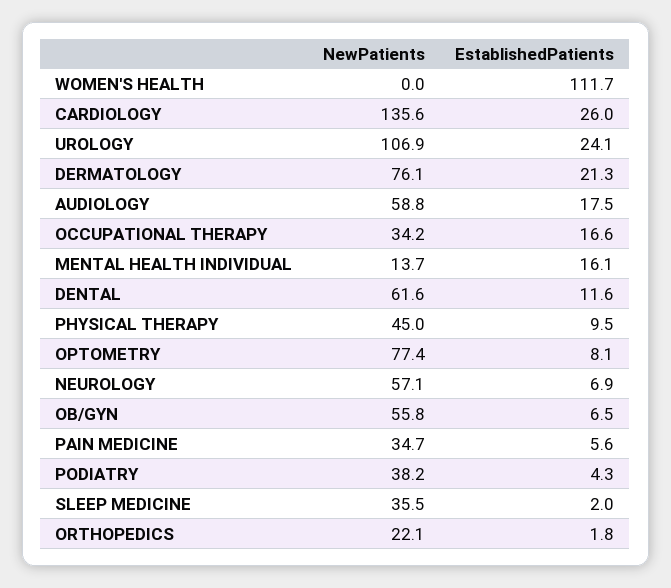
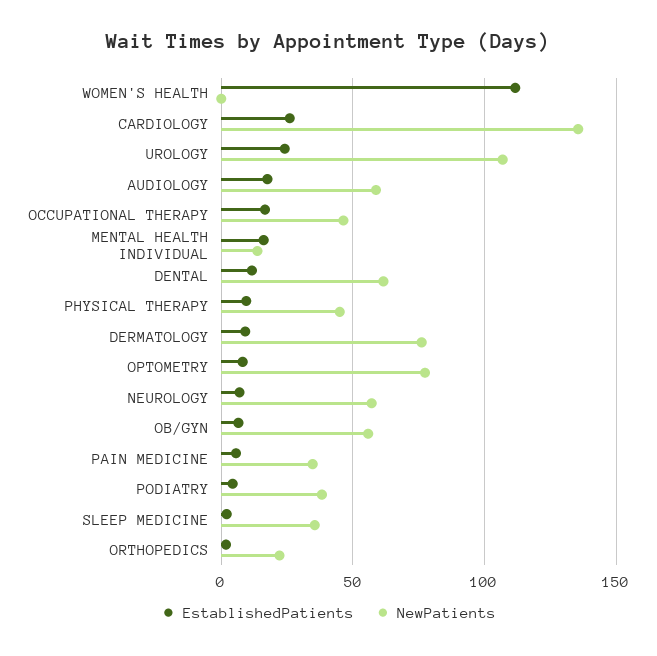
  {
    "NewPatients": {
      "WOMEN'S HEALTH": 0,
      "CARDIOLOGY": 135.6,
      "UROLOGY": 106.9,
      "DERMATOLOGY": 76.1,
      "AUDIOLOGY": 58.8,
-     "OCCUPATIONAL THERAPY": 34.2,
+     "OCCUPATIONAL THERAPY": 45,
      "MENTAL HEALTH INDIVIDUAL": 13.7,
      "DENTAL": 61.6,
      "PHYSICAL THERAPY": 45,
      "OPTOMETRY": 77.4,
      "NEUROLOGY": 57.1,
      "OB/GYN": 55.8,
      "PAIN MEDICINE": 34.7,
      "PODIATRY": 38.2,
      "SLEEP MEDICINE": 35.5,
      "ORTHOPEDICS": 22.1
    },
    "EstablishedPatients": {
      "WOMEN'S HEALTH": 111.7,
      "CARDIOLOGY": 26,
      "UROLOGY": 24.1,
-     "DERMATOLOGY": 21.3,
+     "DERMATOLOGY": 10,
      "AUDIOLOGY": 17.5,
      "OCCUPATIONAL THERAPY": 16.6,
      "MENTAL HEALTH INDIVIDUAL": 16.1,
      "DENTAL": 11.6,
      "PHYSICAL THERAPY": 9.5,
      "OPTOMETRY": 8.1,
      "NEUROLOGY": 6.9,
      "OB/GYN": 6.5,
      "PAIN MEDICINE": 5.6,
      "PODIATRY": 4.3,
      "SLEEP MEDICINE": 2,
      "ORTHOPEDICS": 1.8
    }
  }

